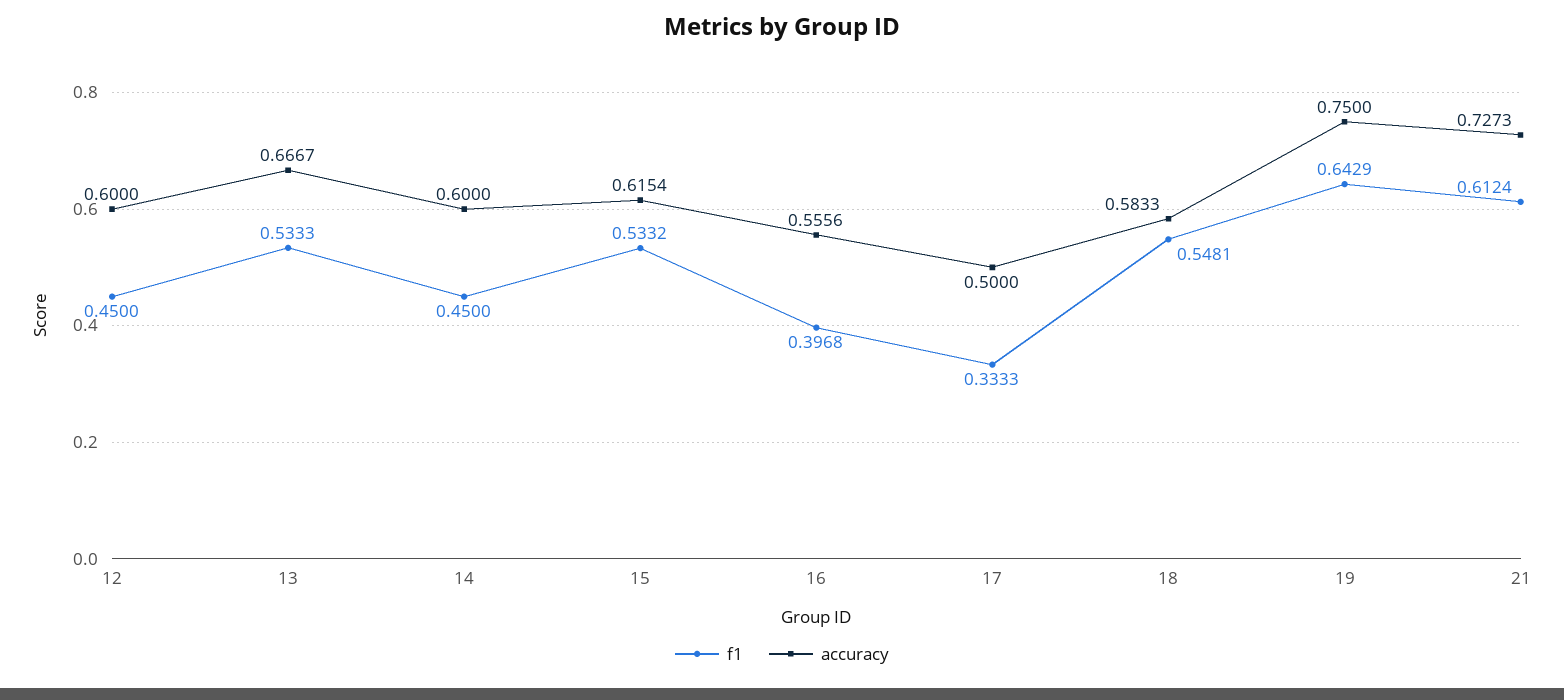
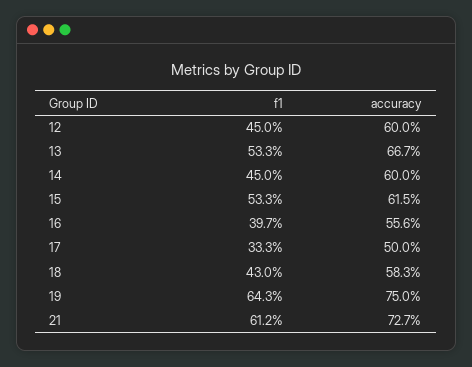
  {
    "f1": {
      "12": 0.45,
      "13": 0.5333,
      "14": 0.45,
      "15": 0.5332,
      "16": 0.3968,
      "17": 0.3333,
-     "18": 0.5481,
+     "18": 0.43,
      "19": 0.6429,
      "21": 0.6124
    },
    "accuracy": {
      "12": 0.6,
      "13": 0.6667,
      "14": 0.6,
      "15": 0.6154,
      "16": 0.5556,
      "17": 0.5,
      "18": 0.5833,
      "19": 0.75,
      "21": 0.7273
    }
  }

